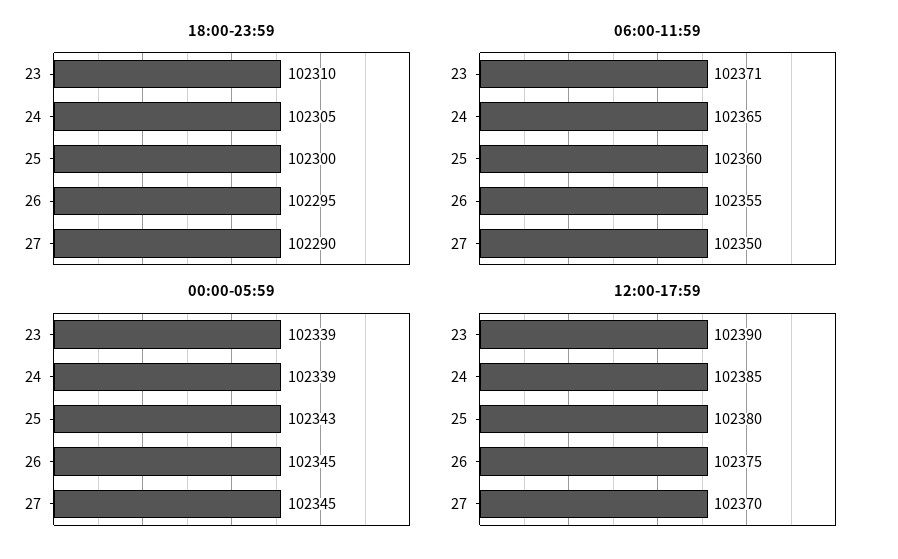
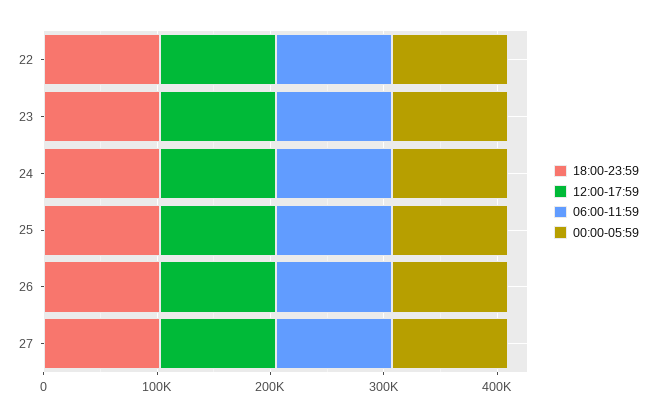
  {
    "18:00-23:59": {
      "23": 102310,
      "24": 102305,
      "25": 102300,
      "26": 102295,
-     "27": 102290
+     "27": 102290,
+     "22": 100000
    },
    "06:00-11:59": {
      "23": 102371,
      "24": 102365,
      "25": 102360,
      "26": 102355,
-     "27": 102350
+     "27": 102350,
+     "22": 100000
    },
    "00:00-05:59": {
      "23": 102339,
      "24": 102339,
      "25": 102343,
      "26": 102345,
-     "27": 102345
+     "27": 102345,
+     "22": 100000
    },
    "12:00-17:59": {
      "23": 102390,
      "24": 102385,
      "25": 102380,
      "26": 102375,
-     "27": 102370
+     "27": 102370,
+     "22": 100000
    }
  }

